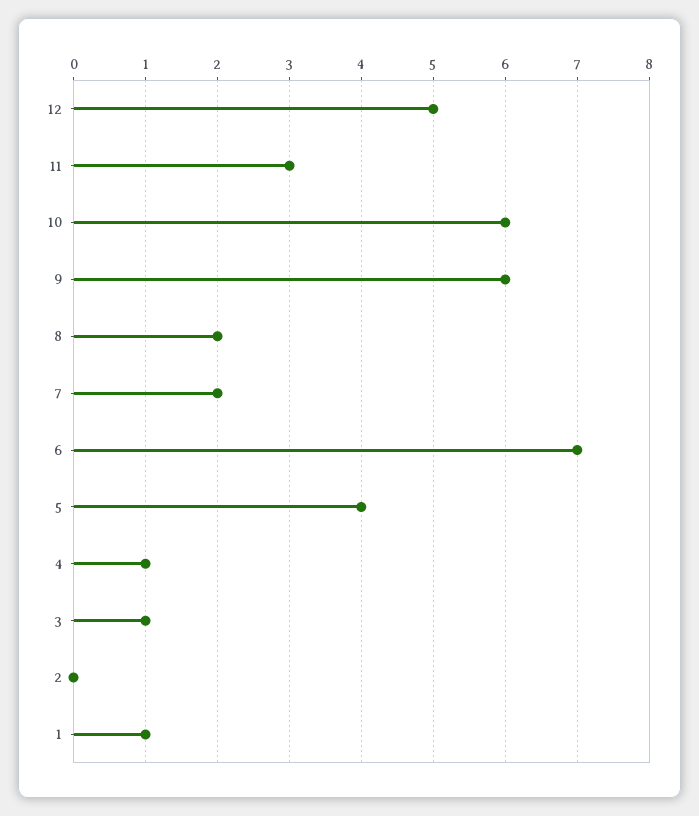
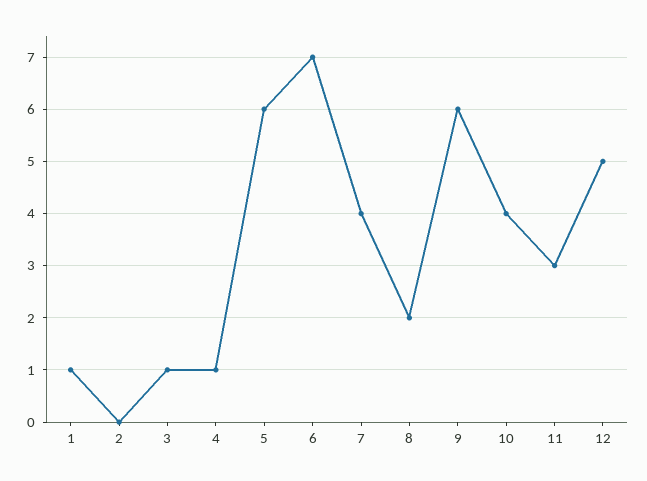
  {
    "12": 5,
    "11": 3,
-   "10": 6,
+   "10": 4,
    "9": 6,
    "8": 2,
-   "7": 2,
+   "7": 4,
    "6": 7,
-   "5": 4,
+   "5": 6,
    "4": 1,
    "3": 1,
    "2": 0,
    "1": 1
  }

